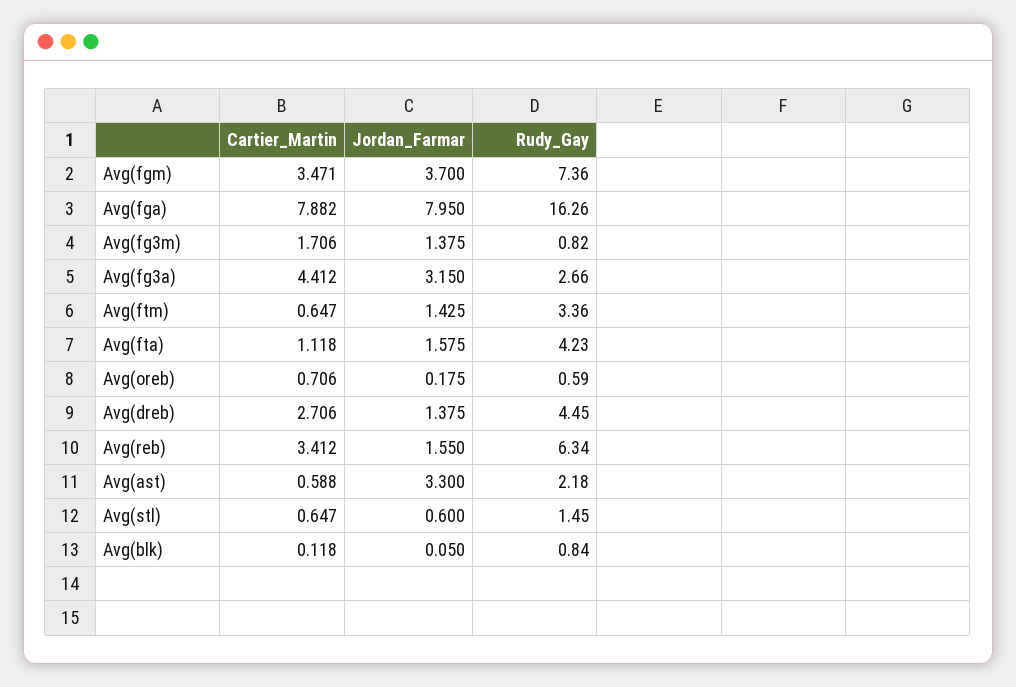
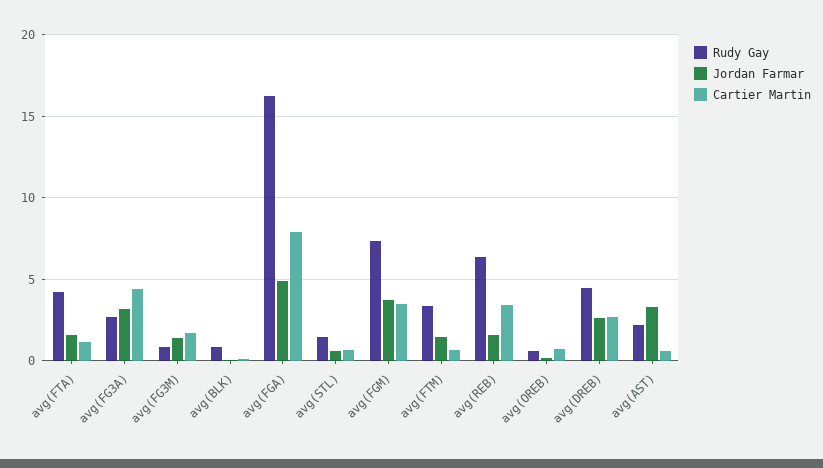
  {
    "Cartier_Martin": {
      "Avg(fgm)": 3.471,
      "Avg(fga)": 7.882,
      "Avg(fg3m)": 1.706,
      "Avg(fg3a)": 4.412,
      "Avg(ftm)": 0.647,
      "Avg(fta)": 1.118,
      "Avg(oreb)": 0.706,
      "Avg(dreb)": 2.706,
      "Avg(reb)": 3.412,
      "Avg(ast)": 0.588,
      "Avg(stl)": 0.647,
      "Avg(blk)": 0.118
    },
    "Jordan_Farmar": {
      "Avg(fgm)": 3.7,
-     "Avg(fga)": 7.95,
+     "Avg(fga)": 5,
      "Avg(fg3m)": 1.375,
      "Avg(fg3a)": 3.15,
      "Avg(ftm)": 1.425,
      "Avg(fta)": 1.575,
      "Avg(oreb)": 0.175,
-     "Avg(dreb)": 1.375,
+     "Avg(dreb)": 2.5,
      "Avg(reb)": 1.55,
      "Avg(ast)": 3.3,
      "Avg(stl)": 0.6,
      "Avg(blk)": 0.05
    },
    "Rudy_Gay": {
      "Avg(fgm)": 7.36,
      "Avg(fga)": 16.26,
      "Avg(fg3m)": 0.82,
      "Avg(fg3a)": 2.66,
      "Avg(ftm)": 3.36,
      "Avg(fta)": 4.23,
      "Avg(oreb)": 0.59,
      "Avg(dreb)": 4.45,
      "Avg(reb)": 6.34,
      "Avg(ast)": 2.18,
      "Avg(stl)": 1.45,
      "Avg(blk)": 0.84
    }
  }

